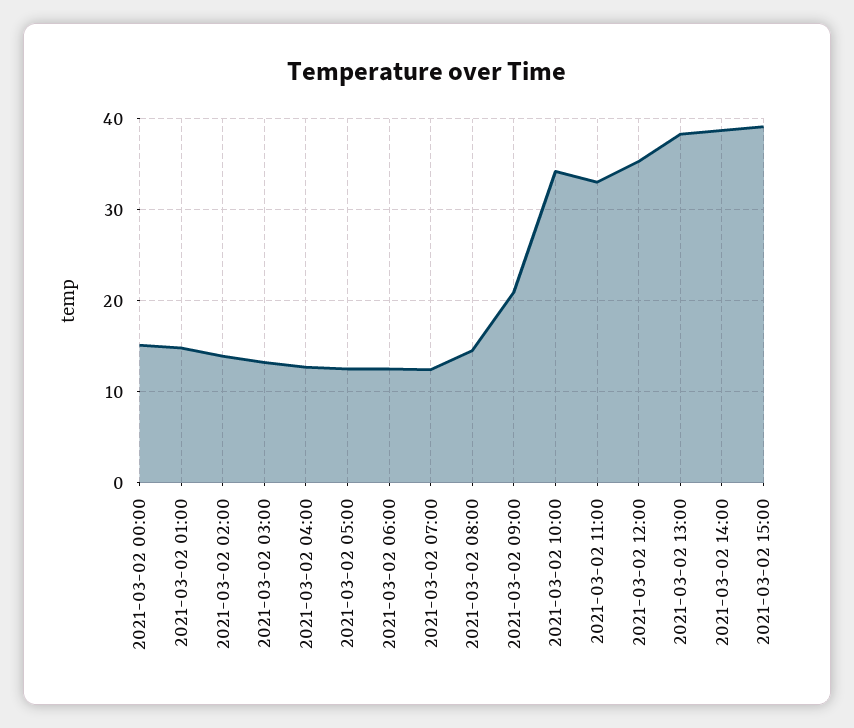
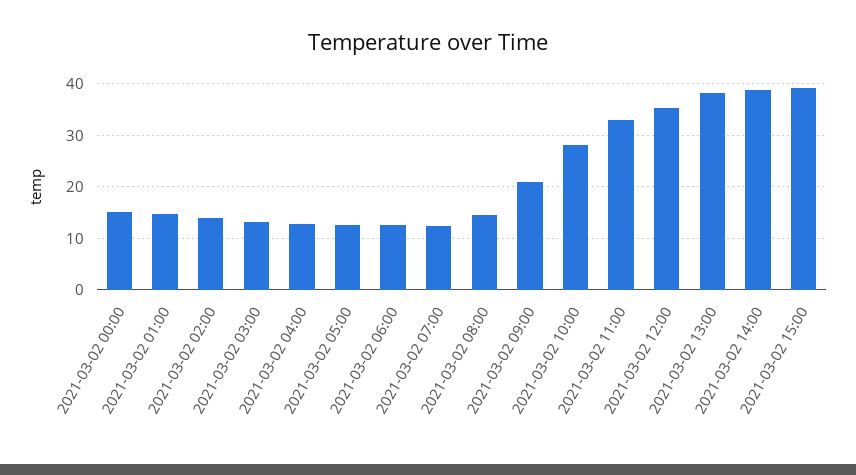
  {
    "2021-03-02 00:00": 15,
    "2021-03-02 01:00": 15,
    "2021-03-02 02:00": 14,
    "2021-03-02 03:00": 13,
    "2021-03-02 04:00": 13,
    "2021-03-02 05:00": 13,
    "2021-03-02 06:00": 13,
    "2021-03-02 07:00": 12,
    "2021-03-02 08:00": 15,
    "2021-03-02 09:00": 21,
-   "2021-03-02 10:00": 34,
+   "2021-03-02 10:00": 28,
    "2021-03-02 11:00": 33,
    "2021-03-02 12:00": 35,
    "2021-03-02 13:00": 38,
    "2021-03-02 14:00": 39,
    "2021-03-02 15:00": 39
  }

